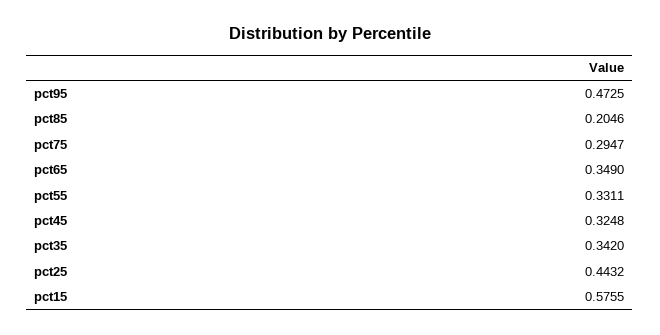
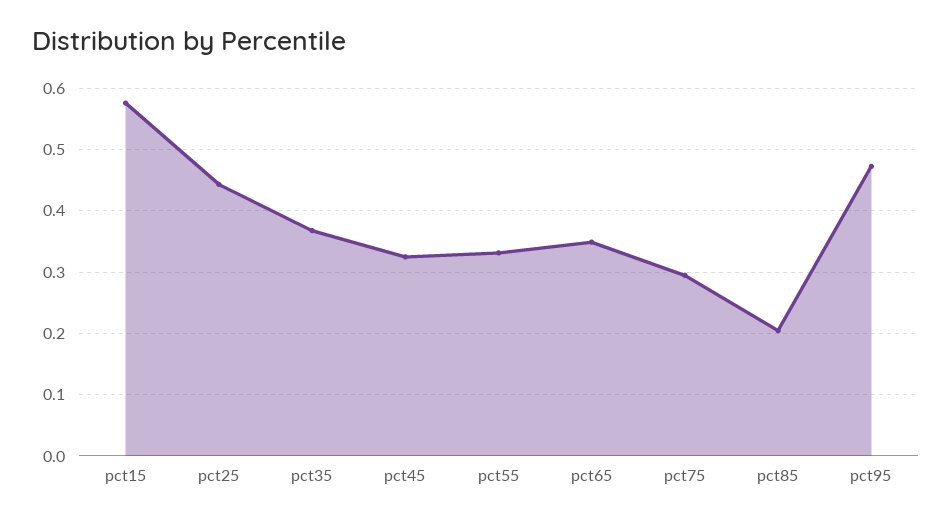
  {
    "pct95": 0.4725,
    "pct85": 0.2046,
    "pct75": 0.2947,
    "pct65": 0.349,
    "pct55": 0.3311,
    "pct45": 0.3248,
-   "pct35": 0.342,
+   "pct35": 0.37,
    "pct25": 0.4432,
    "pct15": 0.5755
  }

